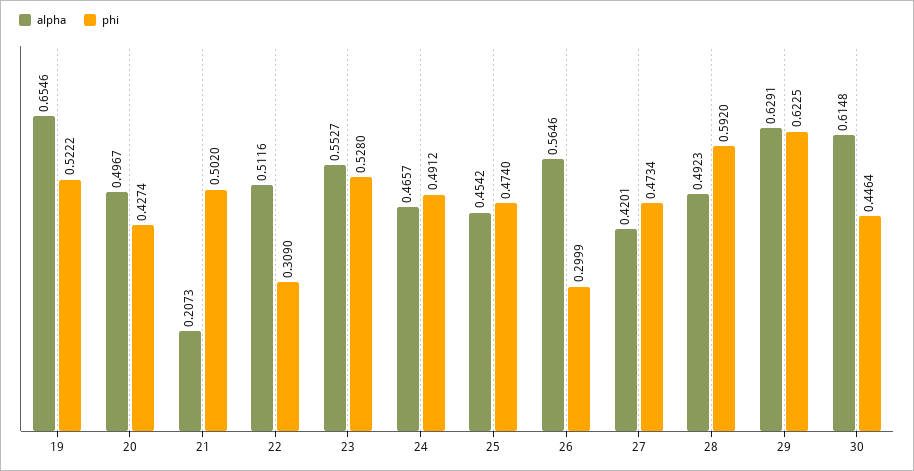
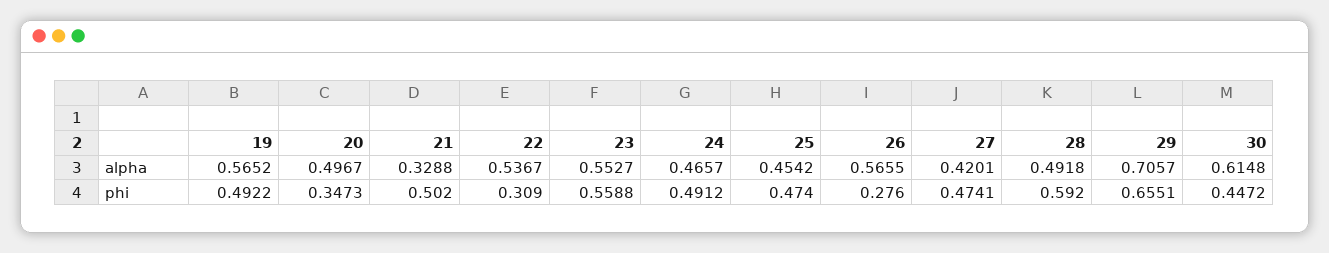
  {
    "alpha": {
-     "19": 0.6546,
+     "19": 0.5652,
      "20": 0.4967,
-     "21": 0.2073,
+     "21": 0.3288,
-     "22": 0.5116,
+     "22": 0.5367,
      "23": 0.5527,
      "24": 0.4657,
      "25": 0.4542,
-     "26": 0.5646,
+     "26": 0.5655,
      "27": 0.4201,
-     "28": 0.4923,
+     "28": 0.4918,
-     "29": 0.6291,
+     "29": 0.7057,
      "30": 0.6148
    },
    "phi": {
-     "19": 0.5222,
+     "19": 0.4922,
-     "20": 0.4274,
+     "20": 0.3473,
      "21": 0.502,
      "22": 0.309,
-     "23": 0.528,
+     "23": 0.5588,
      "24": 0.4912,
      "25": 0.474,
-     "26": 0.2999,
+     "26": 0.276,
-     "27": 0.4734,
+     "27": 0.4741,
      "28": 0.592,
-     "29": 0.6225,
+     "29": 0.6551,
-     "30": 0.4464
+     "30": 0.4472
    }
  }

